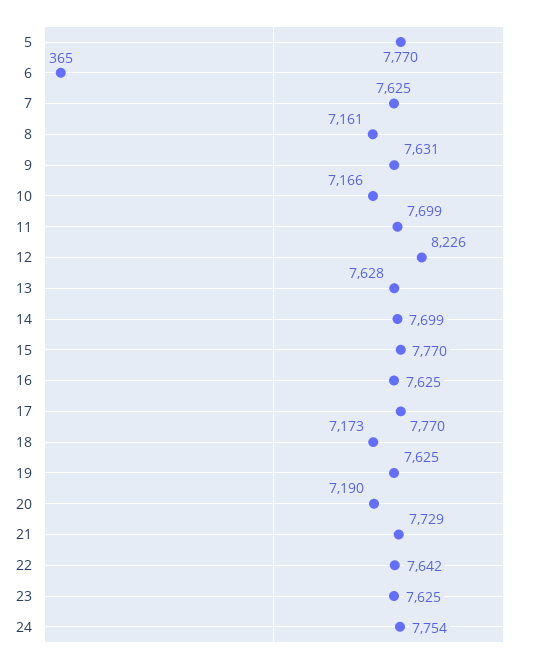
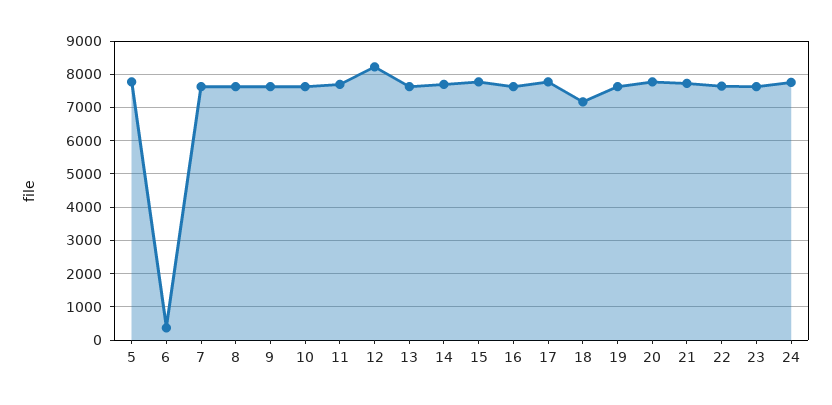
  {
    "5": 7770,
    "6": 365,
    "7": 7625,
-   "8": 7161,
+   "8": 7600,
    "9": 7631,
-   "10": 7166,
+   "10": 7600,
    "11": 7699,
    "12": 8226,
    "13": 7628,
    "14": 7699,
    "15": 7770,
    "16": 7625,
    "17": 7770,
    "18": 7173,
    "19": 7625,
-   "20": 7190,
+   "20": 7800,
    "21": 7729,
    "22": 7642,
    "23": 7625,
    "24": 7754
  }

